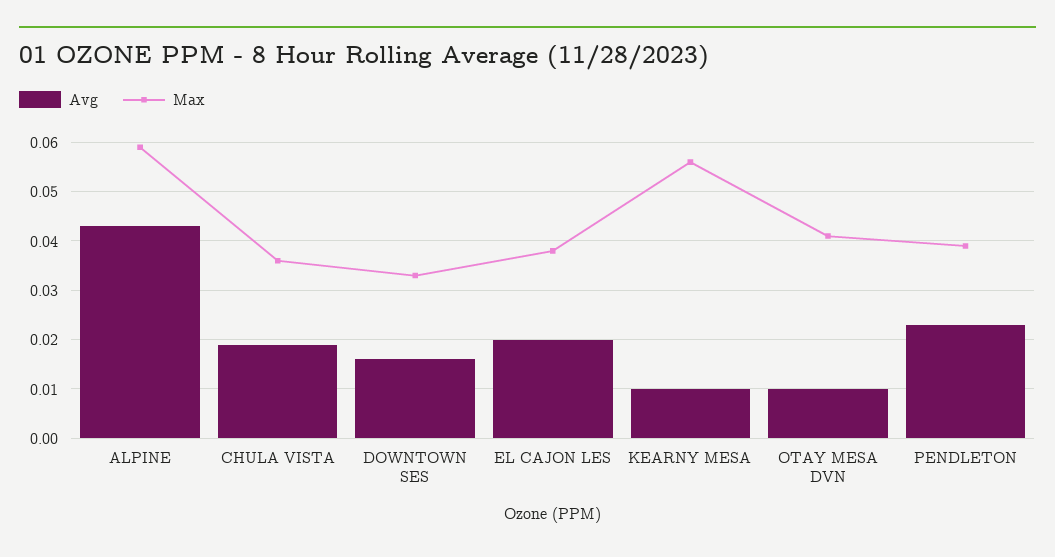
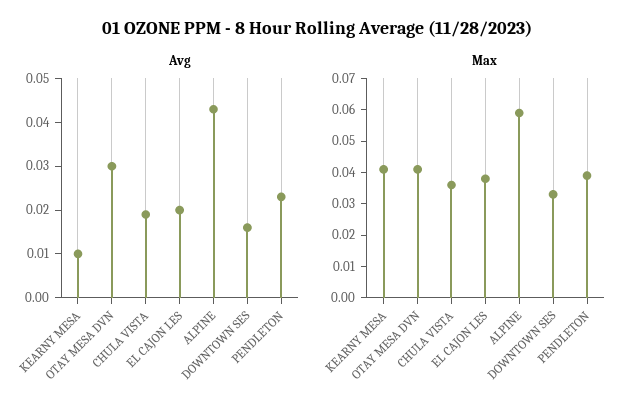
  {
    "Avg": {
      "ALPINE": 0.045,
      "CHULA VISTA": 0.02,
      "DOWNTOWN SES": 0.015,
      "EL CAJON LES": 0.02,
      "KEARNY MESA": 0.01,
-     "OTAY MESA DVN": 0.01,
+     "OTAY MESA DVN": 0.03,
      "PENDLETON": 0.025
    },
    "Max": {
      "ALPINE": 0.06,
      "CHULA VISTA": 0.035,
      "DOWNTOWN SES": 0.035,
      "EL CAJON LES": 0.04,
-     "KEARNY MESA": 0.055,
+     "KEARNY MESA": 0.04,
      "OTAY MESA DVN": 0.04,
      "PENDLETON": 0.04
    }
  }

